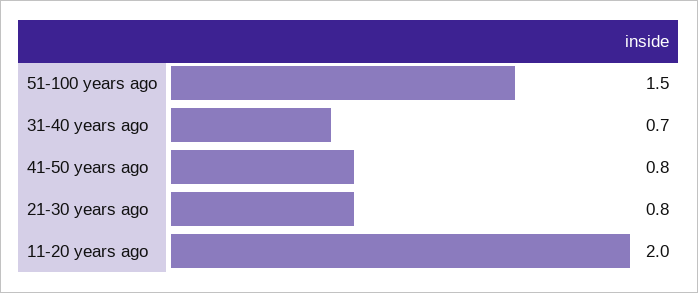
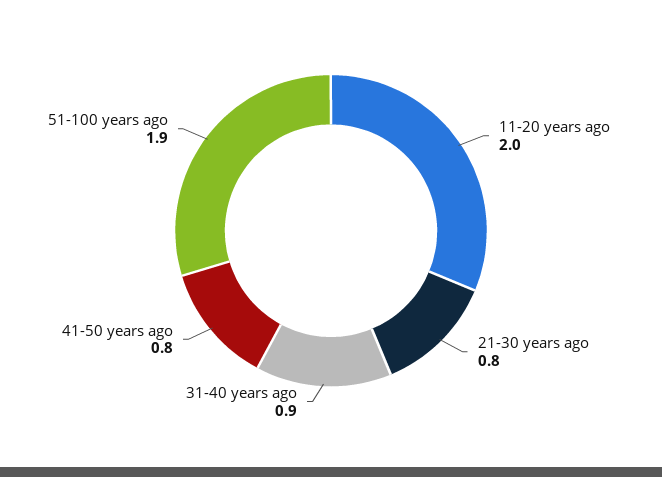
  {
-   "51-100 years ago": 1.5,
+   "51-100 years ago": 1.9,
-   "31-40 years ago": 0.7,
+   "31-40 years ago": 0.9,
    "41-50 years ago": 0.8,
    "21-30 years ago": 0.8,
    "11-20 years ago": 2
  }

